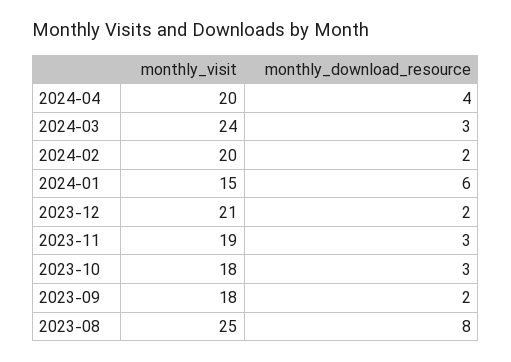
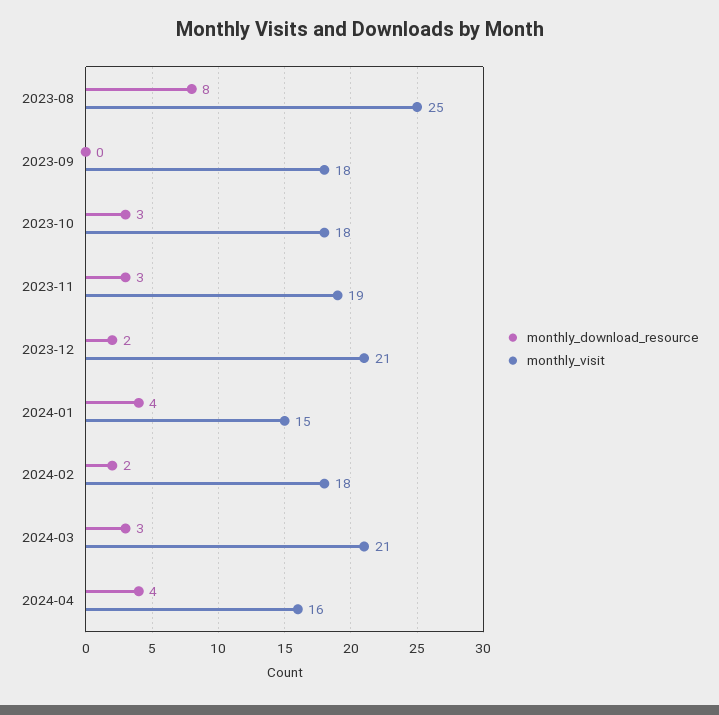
  {
    "monthly_visit": {
-     "2024-04": 20,
+     "2024-04": 16,
-     "2024-03": 24,
+     "2024-03": 21,
-     "2024-02": 20,
+     "2024-02": 18,
      "2024-01": 15,
      "2023-12": 21,
      "2023-11": 19,
      "2023-10": 18,
      "2023-09": 18,
      "2023-08": 25
    },
    "monthly_download_resource": {
      "2024-04": 4,
      "2024-03": 3,
      "2024-02": 2,
-     "2024-01": 6,
+     "2024-01": 4,
      "2023-12": 2,
      "2023-11": 3,
      "2023-10": 3,
-     "2023-09": 2,
+     "2023-09": 0,
      "2023-08": 8
    }
  }

